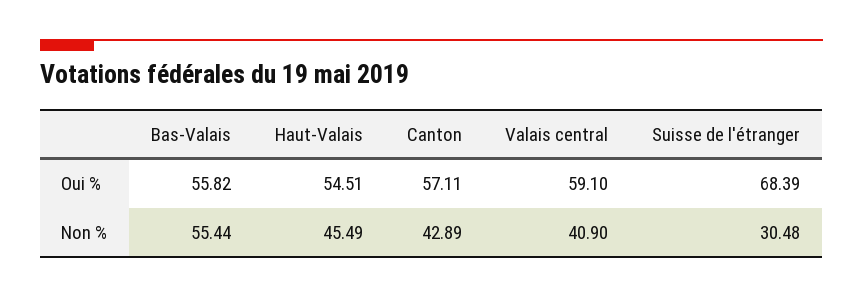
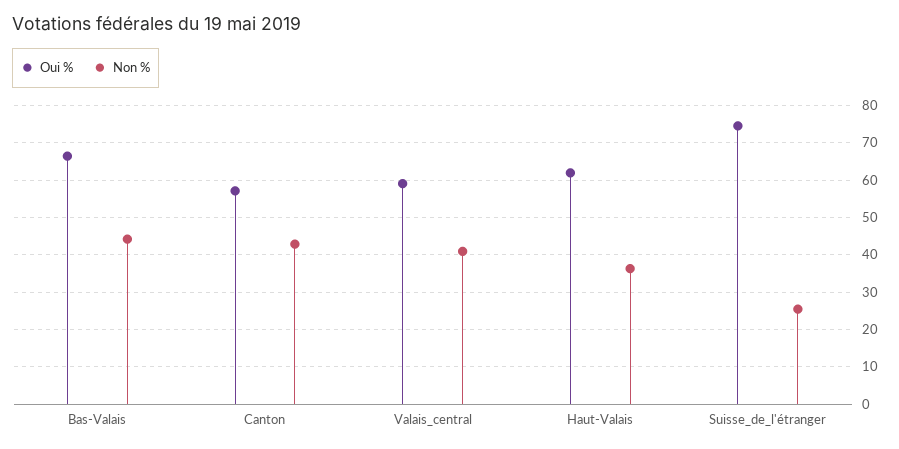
  {
    "Oui %": {
-     "Bas-Valais": 55.82,
+     "Bas-Valais": 66,
-     "Haut-Valais": 54.51,
+     "Haut-Valais": 62,
      "Canton": 57.11,
      "Valais central": 59.1,
-     "Suisse de l'étranger": 68.39
+     "Suisse de l'étranger": 74
    },
    "Non %": {
-     "Bas-Valais": 55.44,
+     "Bas-Valais": 44,
-     "Haut-Valais": 45.49,
+     "Haut-Valais": 36,
      "Canton": 42.89,
      "Valais central": 40.9,
-     "Suisse de l'étranger": 30.48
+     "Suisse de l'étranger": 26
    }
  }

